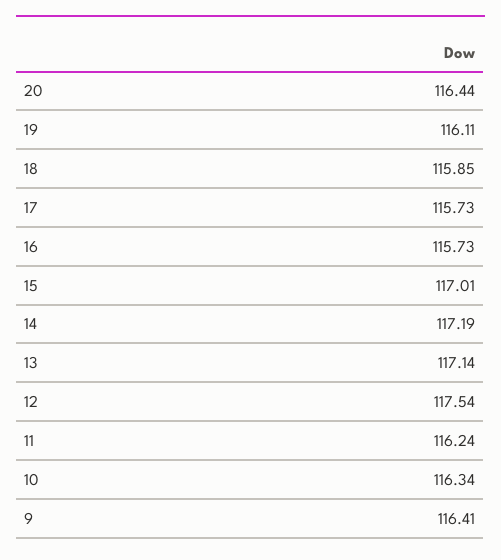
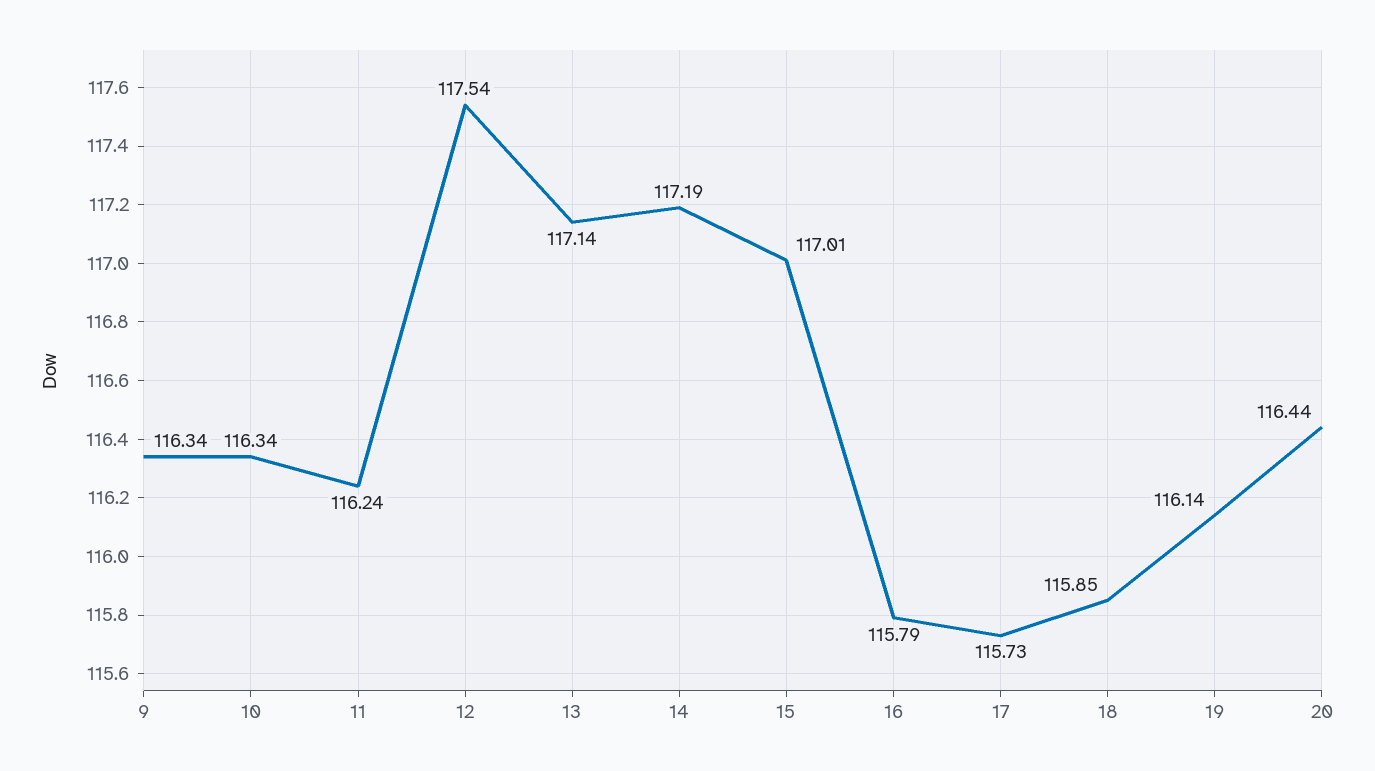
  {
    "20": 116.44,
-   "19": 116.11,
+   "19": 116.14,
    "18": 115.85,
    "17": 115.73,
-   "16": 115.73,
+   "16": 115.79,
    "15": 117.01,
    "14": 117.19,
    "13": 117.14,
    "12": 117.54,
    "11": 116.24,
    "10": 116.34,
-   "9": 116.41
+   "9": 116.34
  }

